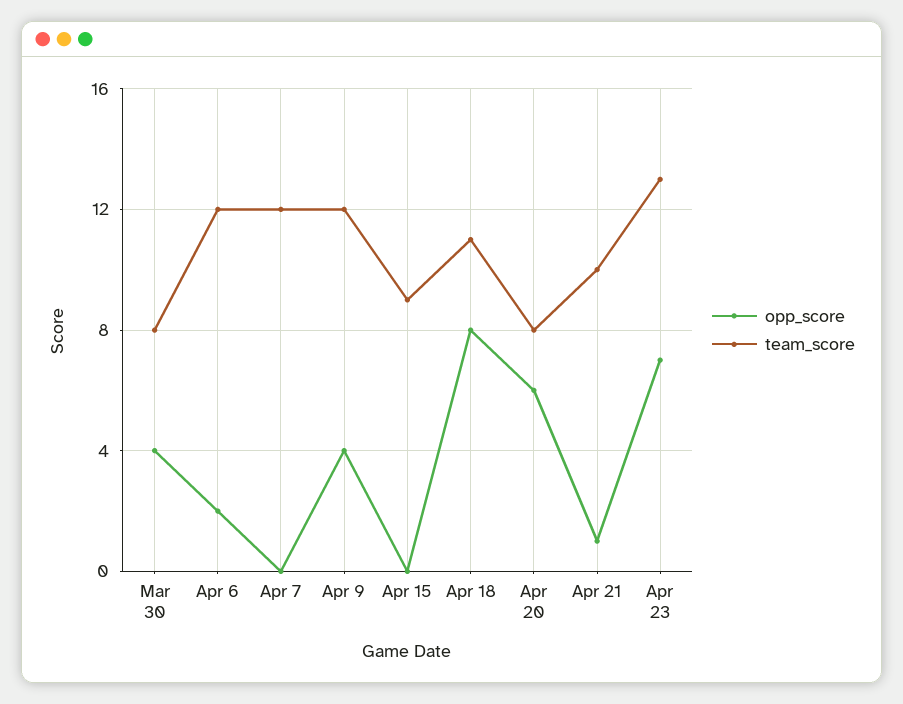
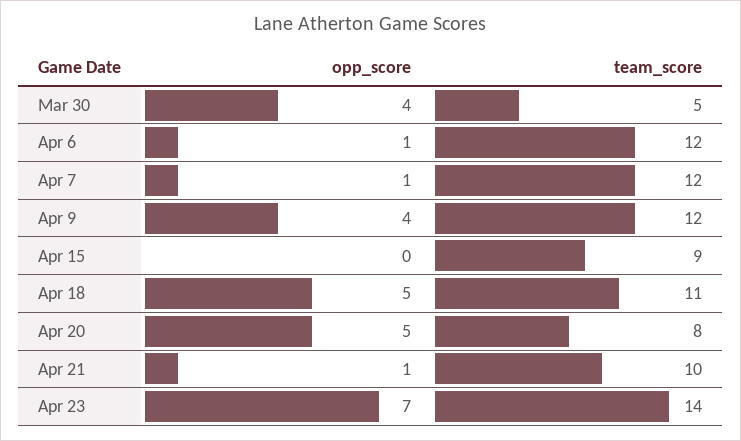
  {
    "opp_score": {
      "Mar 30": 4,
-     "Apr 6": 2,
+     "Apr 6": 1,
-     "Apr 7": 0,
+     "Apr 7": 1,
      "Apr 9": 4,
      "Apr 15": 0,
-     "Apr 18": 8,
+     "Apr 18": 5,
-     "Apr 20": 6,
+     "Apr 20": 5,
      "Apr 21": 1,
      "Apr 23": 7
    },
    "team_score": {
-     "Mar 30": 8,
+     "Mar 30": 5,
      "Apr 6": 12,
      "Apr 7": 12,
      "Apr 9": 12,
      "Apr 15": 9,
      "Apr 18": 11,
      "Apr 20": 8,
      "Apr 21": 10,
-     "Apr 23": 13
+     "Apr 23": 14
    }
  }

